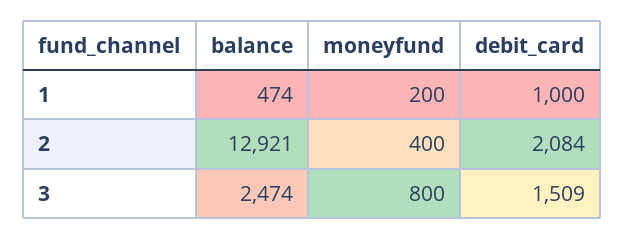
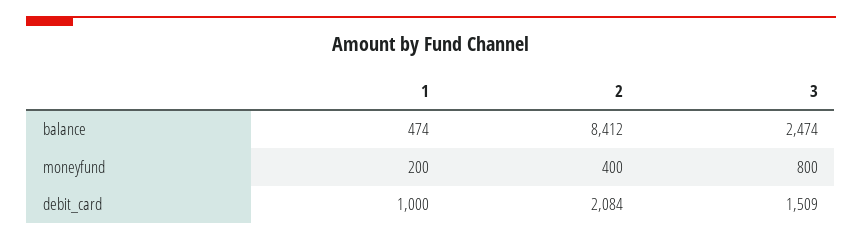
  {
    "balance": {
      "1": 474,
-     "2": 12921,
+     "2": 8412,
      "3": 2474
    },
    "moneyfund": {
      "1": 200,
      "2": 400,
      "3": 800
    },
    "debit_card": {
      "1": 1000,
      "2": 2084,
      "3": 1509
    }
  }

